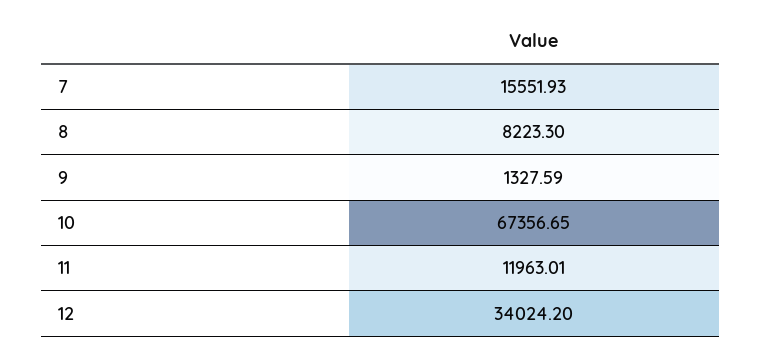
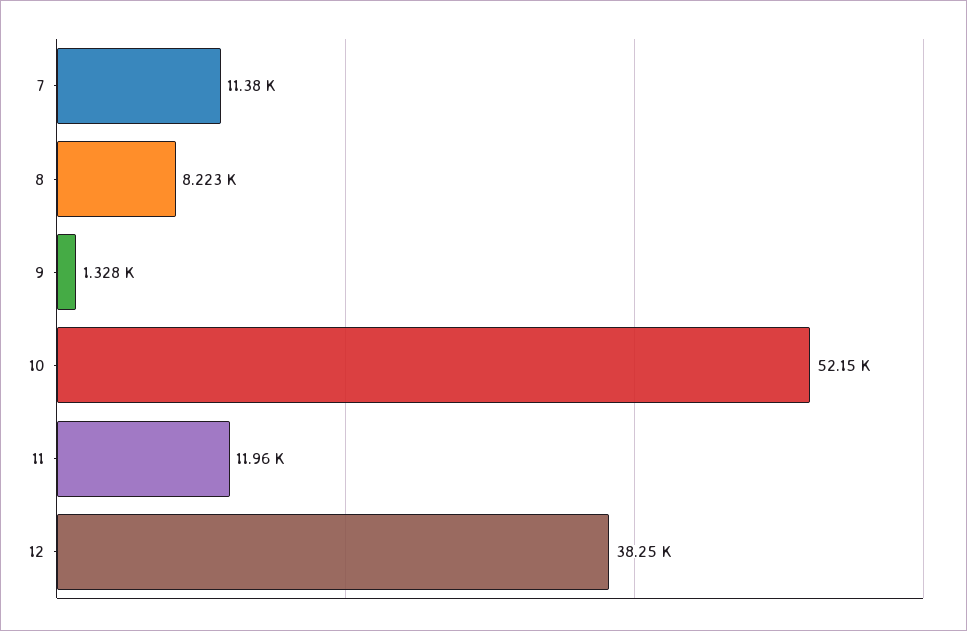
  {
-   "7": 15551.93,
+   "7": 11380,
    "8": 8223.3,
    "9": 1327.59,
-   "10": 67356.65,
+   "10": 52150,
    "11": 11963.01,
-   "12": 34024.2
+   "12": 38250
  }

